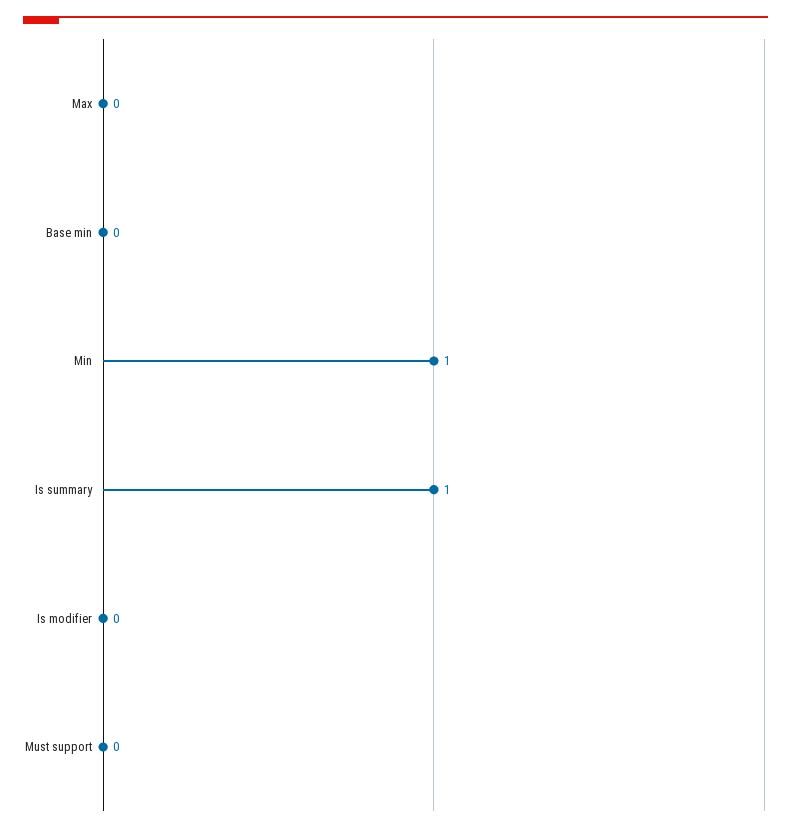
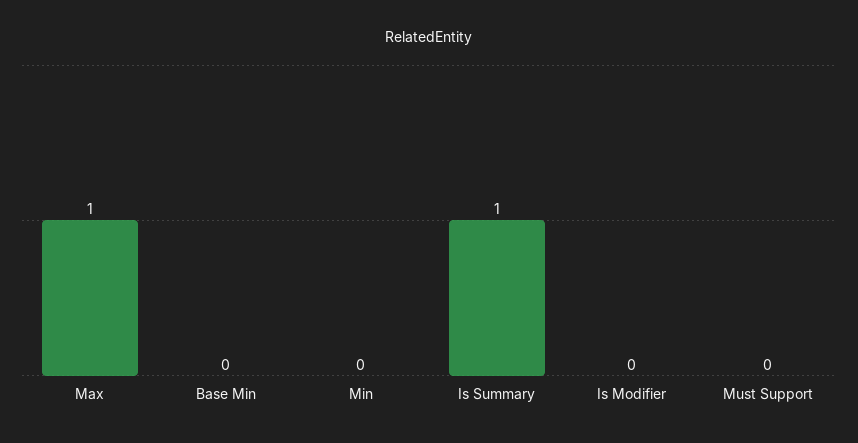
  {
-   "Max": 0,
+   "Max": 1,
    "Base min": 0,
-   "Min": 1,
+   "Min": 0,
    "Is summary": 1,
    "Is modifier": 0,
    "Must support": 0
  }

